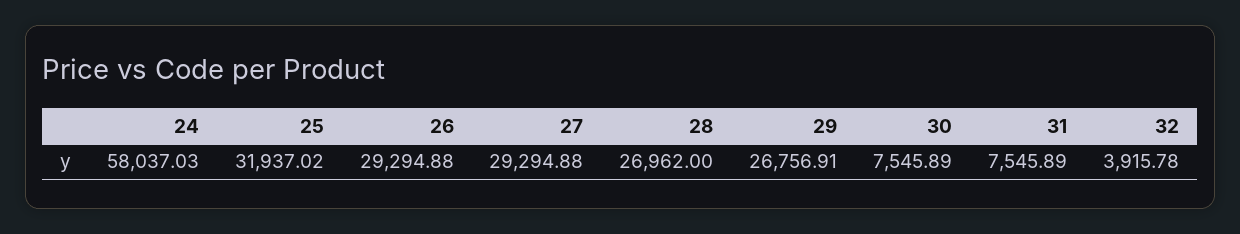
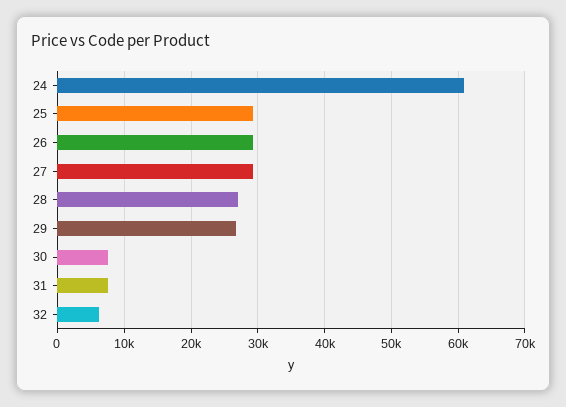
  {
-   "24": 58037.03,
+   "24": 61000,
-   "25": 31937.02,
+   "25": 29000,
    "26": 29294.88,
    "27": 29294.88,
    "28": 26962,
    "29": 26756.91,
    "30": 7545.89,
    "31": 7545.89,
-   "32": 3915.78
+   "32": 6000
  }

